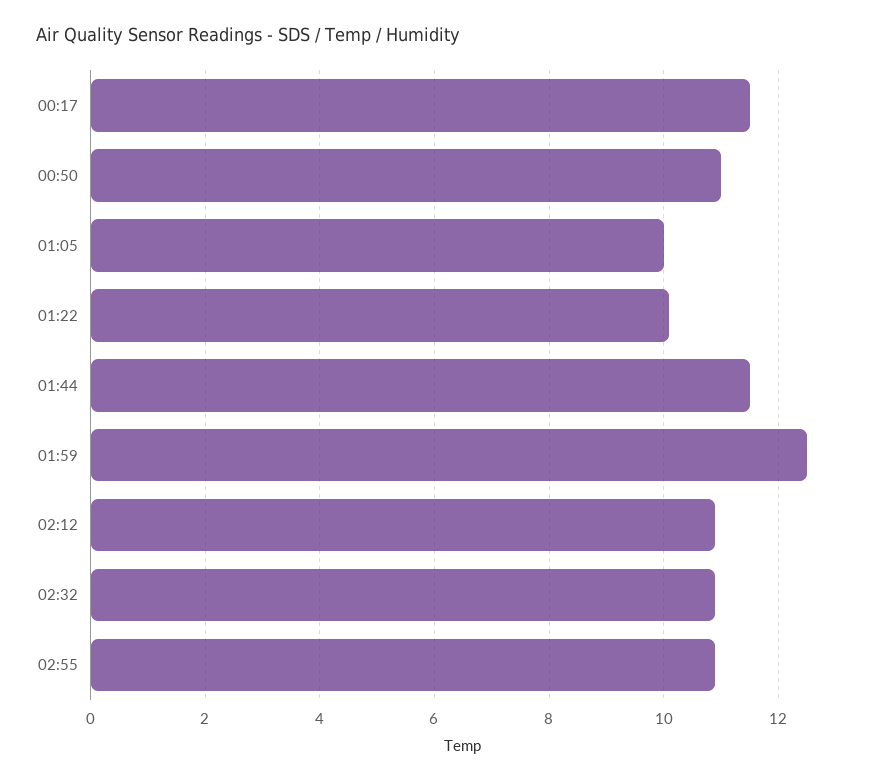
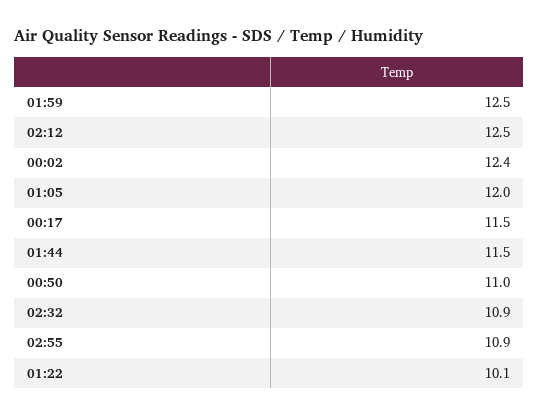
  {
    "00:17": 11.5,
    "00:50": 11,
-   "01:05": 10,
+   "01:05": 12,
    "01:22": 10.1,
    "01:44": 11.5,
    "01:59": 12.5,
-   "02:12": 11,
+   "02:12": 12.5,
    "02:32": 10.9,
-   "02:55": 10.9
+   "02:55": 10.9,
+   "00:02": 12.4
  }

